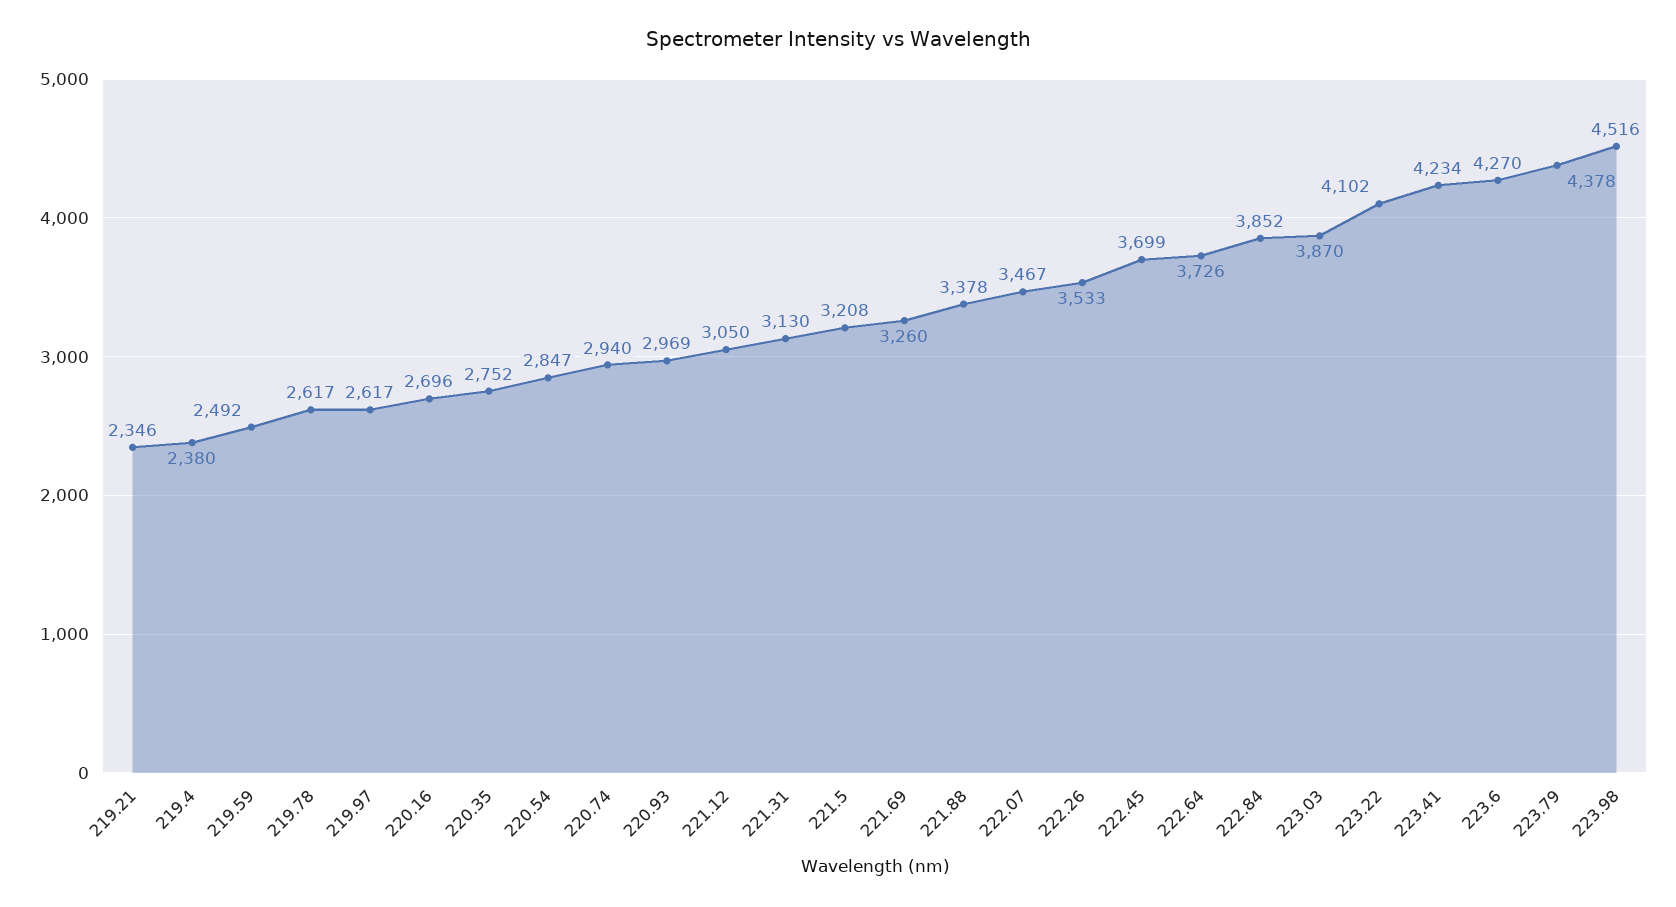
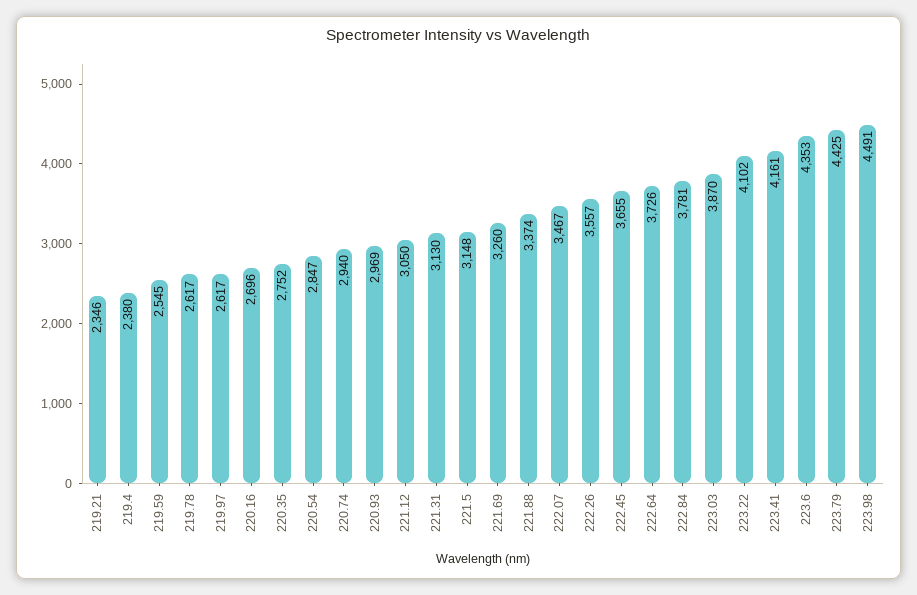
  {
    "219.21": 2346,
    "219.4": 2380,
-   "219.59": 2492,
+   "219.59": 2545,
    "219.78": 2617,
    "219.97": 2617,
    "220.16": 2696,
    "220.35": 2752,
    "220.54": 2847,
    "220.74": 2940,
    "220.93": 2969,
    "221.12": 3050,
    "221.31": 3130,
-   "221.5": 3208,
+   "221.5": 3148,
    "221.69": 3260,
-   "221.88": 3378,
+   "221.88": 3374,
    "222.07": 3467,
-   "222.26": 3533,
+   "222.26": 3557,
-   "222.45": 3699,
+   "222.45": 3655,
    "222.64": 3726,
-   "222.84": 3852,
+   "222.84": 3781,
    "223.03": 3870,
    "223.22": 4102,
-   "223.41": 4234,
+   "223.41": 4161,
-   "223.6": 4270,
+   "223.6": 4353,
-   "223.79": 4378,
+   "223.79": 4425,
-   "223.98": 4516
+   "223.98": 4491
  }

